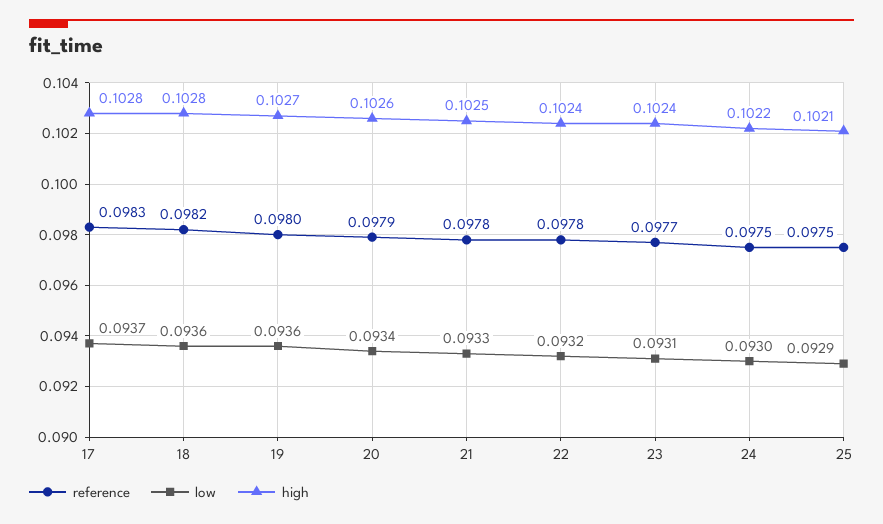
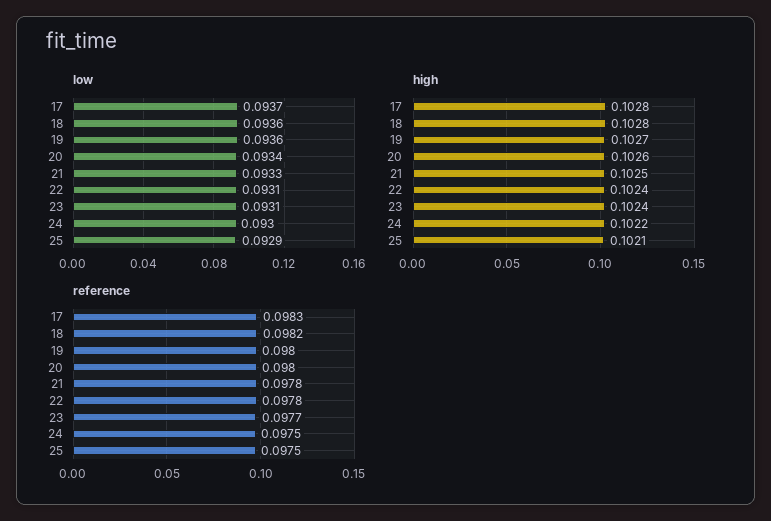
  {
    "reference": {
      "17": 0.0983,
      "18": 0.0982,
      "19": 0.098,
-     "20": 0.0979,
+     "20": 0.098,
      "21": 0.0978,
      "22": 0.0978,
      "23": 0.0977,
      "24": 0.0975,
      "25": 0.0975
    },
    "low": {
      "17": 0.0937,
      "18": 0.0936,
      "19": 0.0936,
      "20": 0.0934,
      "21": 0.0933,
-     "22": 0.0932,
+     "22": 0.0931,
      "23": 0.0931,
      "24": 0.093,
      "25": 0.0929
    },
    "high": {
      "17": 0.1028,
      "18": 0.1028,
      "19": 0.1027,
      "20": 0.1026,
      "21": 0.1025,
      "22": 0.1024,
      "23": 0.1024,
      "24": 0.1022,
      "25": 0.1021
    }
  }

